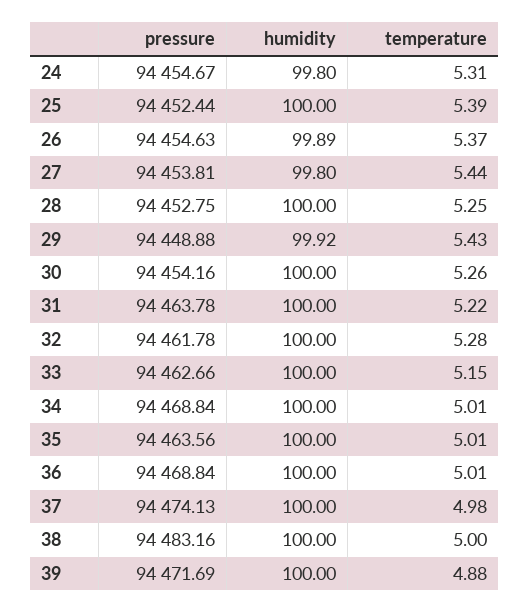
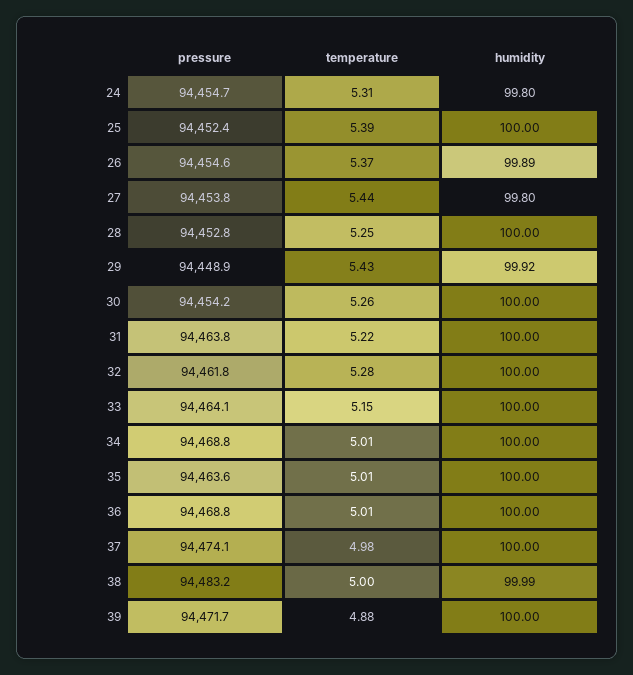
  {
    "pressure": {
      "24": 94454.67,
      "25": 94452.44,
      "26": 94454.63,
      "27": 94453.81,
      "28": 94452.75,
      "29": 94448.88,
      "30": 94454.16,
      "31": 94463.78,
      "32": 94461.78,
-     "33": 94462.66,
+     "33": 94464.1,
      "34": 94468.84,
      "35": 94463.56,
      "36": 94468.84,
      "37": 94474.13,
      "38": 94483.16,
      "39": 94471.69
    },
    "humidity": {
      "24": 99.8,
      "25": 100,
      "26": 99.89,
      "27": 99.8,
      "28": 100,
      "29": 99.92,
      "30": 100,
      "31": 100,
      "32": 100,
      "33": 100,
      "34": 100,
      "35": 100,
      "36": 100,
      "37": 100,
-     "38": 100,
+     "38": 99.99,
      "39": 100
    },
    "temperature": {
      "24": 5.31,
      "25": 5.39,
      "26": 5.37,
      "27": 5.44,
      "28": 5.25,
      "29": 5.43,
      "30": 5.26,
      "31": 5.22,
      "32": 5.28,
      "33": 5.15,
      "34": 5.01,
      "35": 5.01,
      "36": 5.01,
      "37": 4.98,
      "38": 5,
      "39": 4.88
    }
  }

